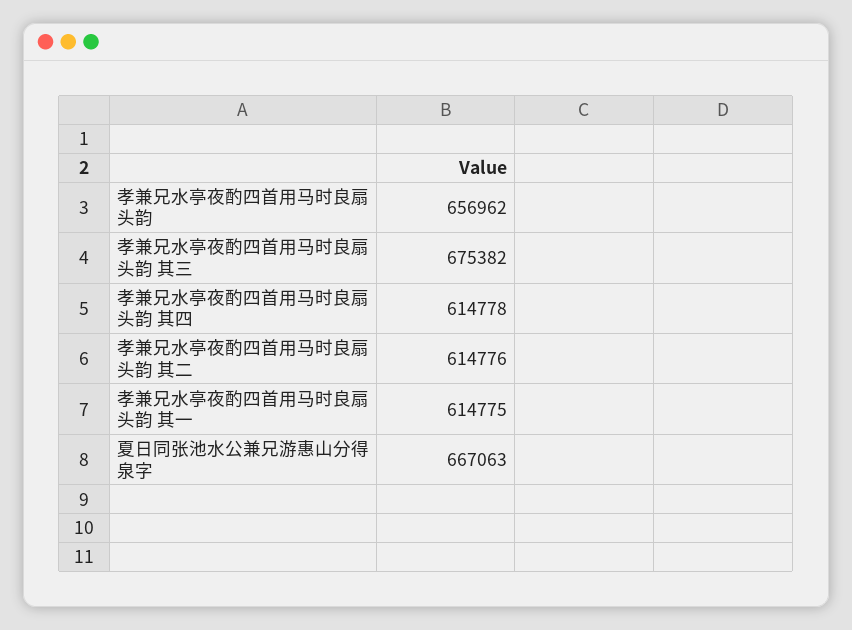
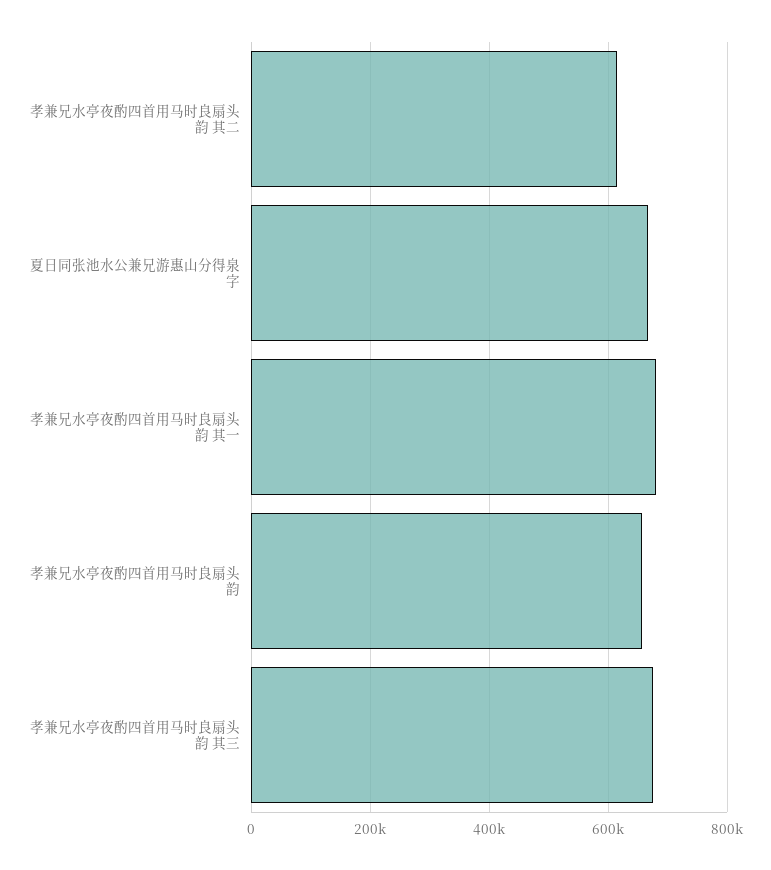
  {
    "孝兼兄水亭夜酌四首用马时良扇头韵": 656962,
    "孝兼兄水亭夜酌四首用马时良扇头韵 其三": 675382,
-   "孝兼兄水亭夜酌四首用马时良扇头韵 其四": 614778,
    "孝兼兄水亭夜酌四首用马时良扇头韵 其二": 614776,
-   "孝兼兄水亭夜酌四首用马时良扇头韵 其一": 614775,
+   "孝兼兄水亭夜酌四首用马时良扇头韵 其一": 680000,
    "夏日同张池水公兼兄游惠山分得泉字": 667063
  }

